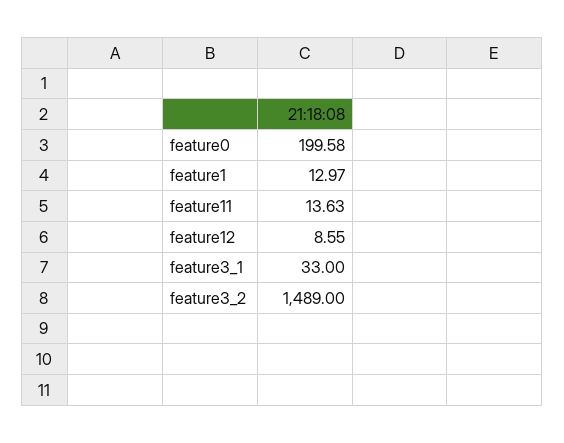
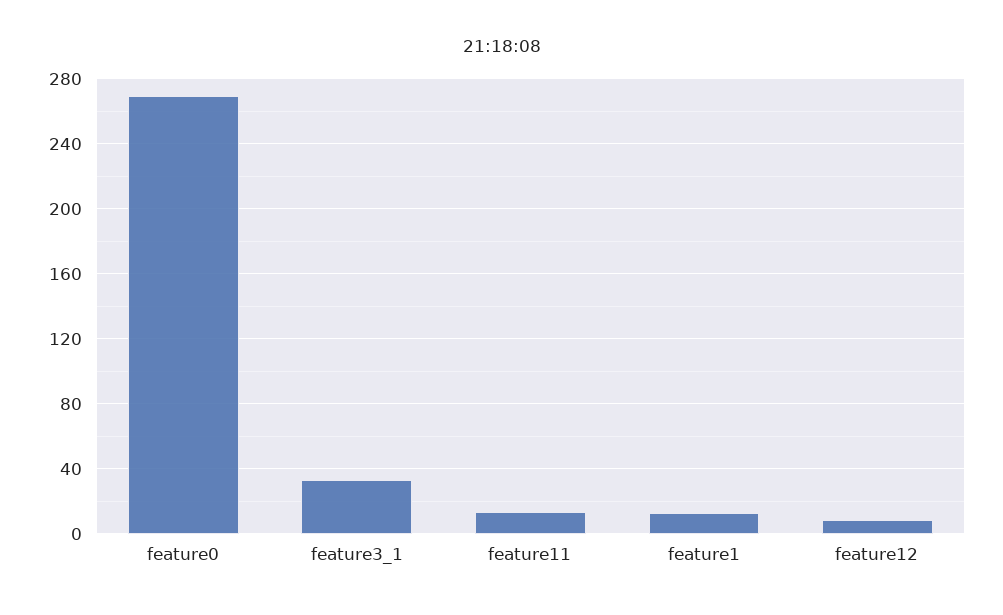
  {
-   "feature0": 199.58,
+   "feature0": 270,
    "feature1": 12.97,
    "feature11": 13.63,
    "feature12": 8.55,
-   "feature3_1": 33,
+   "feature3_1": 33
-   "feature3_2": 1489
  }

